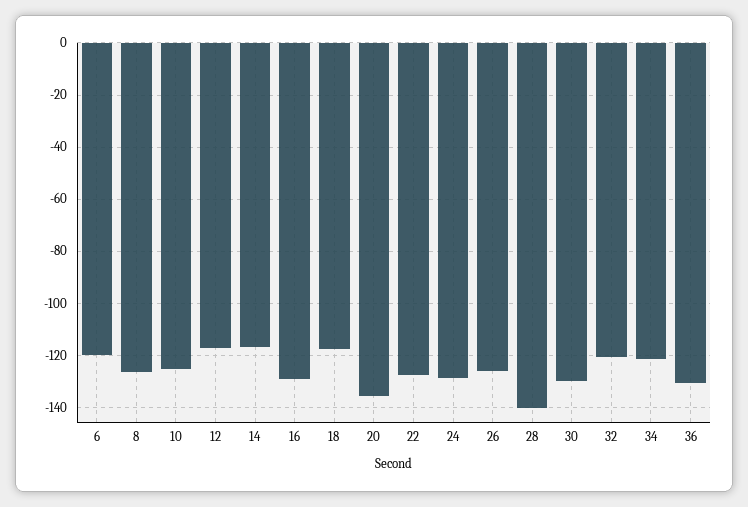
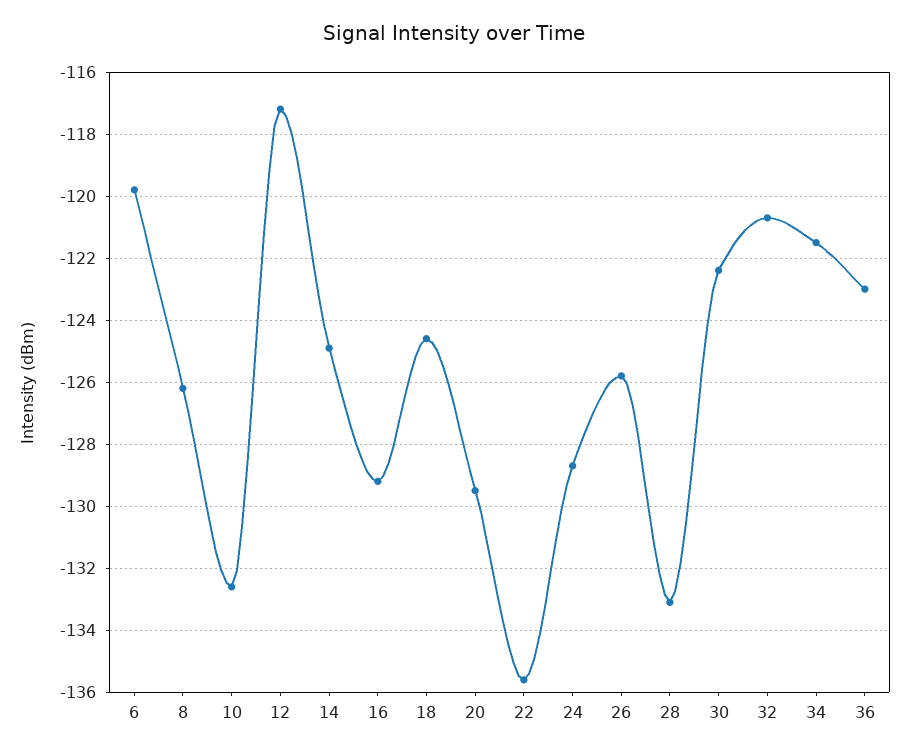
  {
    "6": -120,
    "8": -126,
-   "10": -125,
+   "10": -132.5,
    "12": -117,
-   "14": -117.5,
+   "14": -125,
    "16": -129,
-   "18": -117.5,
+   "18": -124.5,
-   "20": -135,
+   "20": -129.5,
-   "22": -127.5,
+   "22": -135.5,
    "24": -128.5,
    "26": -126,
-   "28": -140,
+   "28": -133,
-   "30": -130,
+   "30": -122.5,
    "32": -120.5,
    "34": -121.5,
-   "36": -130
+   "36": -123
  }

